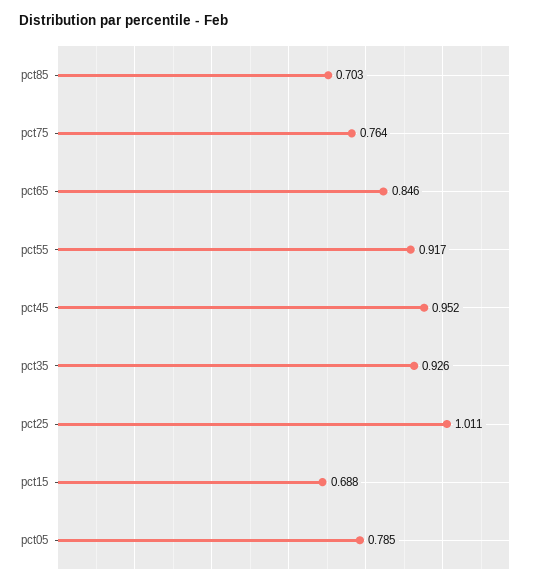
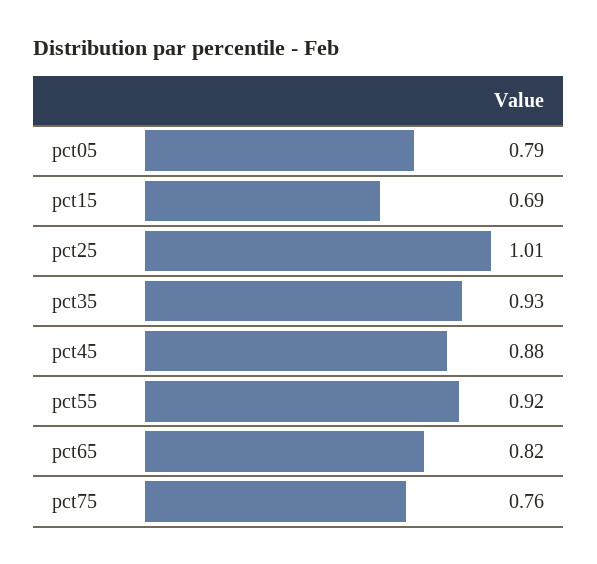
  {
-   "pct85": 0.703,
    "pct75": 0.764,
-   "pct65": 0.846,
+   "pct65": 0.82,
    "pct55": 0.917,
-   "pct45": 0.952,
+   "pct45": 0.88,
    "pct35": 0.926,
    "pct25": 1.011,
    "pct15": 0.688,
    "pct05": 0.785
  }

